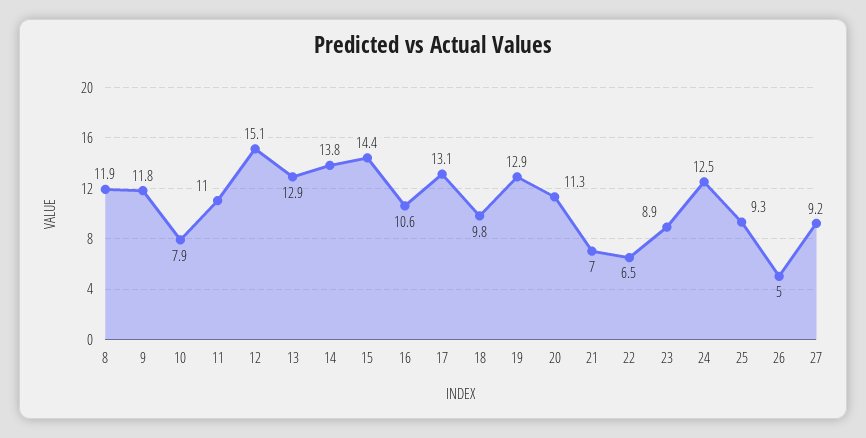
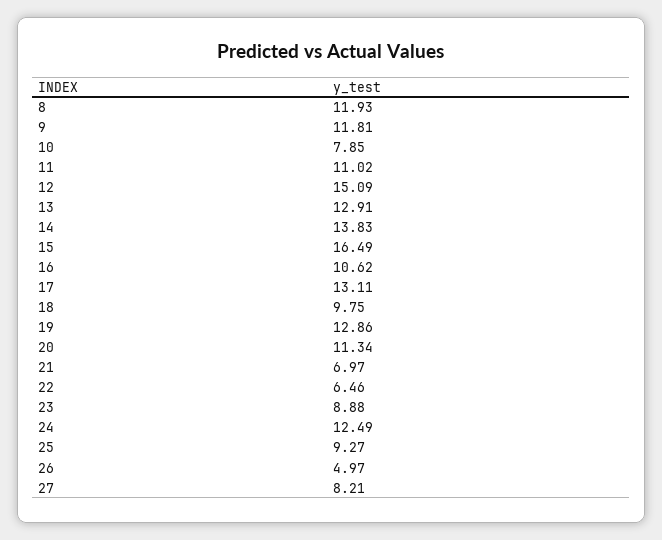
  {
    "8": 11.93,
    "9": 11.81,
    "10": 7.85,
    "11": 11.02,
    "12": 15.09,
    "13": 12.91,
    "14": 13.83,
-   "15": 14.4,
+   "15": 16.49,
    "16": 10.62,
    "17": 13.11,
    "18": 9.75,
    "19": 12.86,
    "20": 11.34,
    "21": 6.97,
    "22": 6.46,
    "23": 8.88,
    "24": 12.49,
    "25": 9.27,
    "26": 4.97,
-   "27": 9.2
+   "27": 8.21
  }

